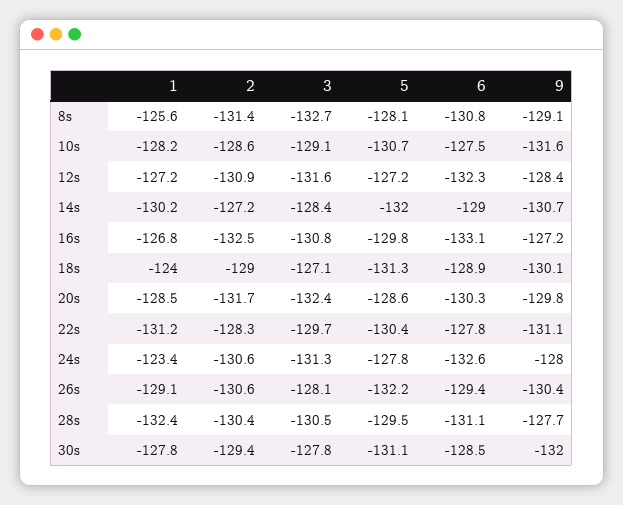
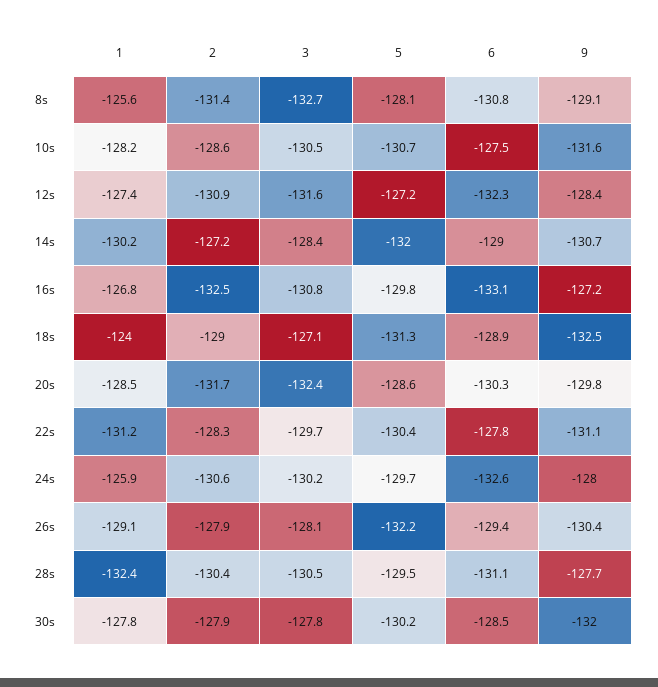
  {
    "1": {
      "8s": -125.6,
      "10s": -128.2,
-     "12s": -127.2,
+     "12s": -127.4,
      "14s": -130.2,
      "16s": -126.8,
      "18s": -124,
      "20s": -128.5,
      "22s": -131.2,
-     "24s": -123.4,
+     "24s": -125.9,
      "26s": -129.1,
      "28s": -132.4,
      "30s": -127.8
    },
    "2": {
      "8s": -131.4,
      "10s": -128.6,
      "12s": -130.9,
      "14s": -127.2,
      "16s": -132.5,
      "18s": -129,
      "20s": -131.7,
      "22s": -128.3,
      "24s": -130.6,
-     "26s": -130.6,
+     "26s": -127.9,
      "28s": -130.4,
-     "30s": -129.4
+     "30s": -127.9
    },
    "3": {
      "8s": -132.7,
-     "10s": -129.1,
+     "10s": -130.5,
      "12s": -131.6,
      "14s": -128.4,
      "16s": -130.8,
      "18s": -127.1,
      "20s": -132.4,
      "22s": -129.7,
-     "24s": -131.3,
+     "24s": -130.2,
      "26s": -128.1,
      "28s": -130.5,
      "30s": -127.8
    },
    "5": {
      "8s": -128.1,
      "10s": -130.7,
      "12s": -127.2,
      "14s": -132,
      "16s": -129.8,
      "18s": -131.3,
      "20s": -128.6,
      "22s": -130.4,
-     "24s": -127.8,
+     "24s": -129.7,
      "26s": -132.2,
      "28s": -129.5,
-     "30s": -131.1
+     "30s": -130.2
    },
    "6": {
      "8s": -130.8,
      "10s": -127.5,
      "12s": -132.3,
      "14s": -129,
      "16s": -133.1,
      "18s": -128.9,
      "20s": -130.3,
      "22s": -127.8,
      "24s": -132.6,
      "26s": -129.4,
      "28s": -131.1,
      "30s": -128.5
    },
    "9": {
      "8s": -129.1,
      "10s": -131.6,
      "12s": -128.4,
      "14s": -130.7,
      "16s": -127.2,
-     "18s": -130.1,
+     "18s": -132.5,
      "20s": -129.8,
      "22s": -131.1,
      "24s": -128,
      "26s": -130.4,
      "28s": -127.7,
      "30s": -132
    }
  }

